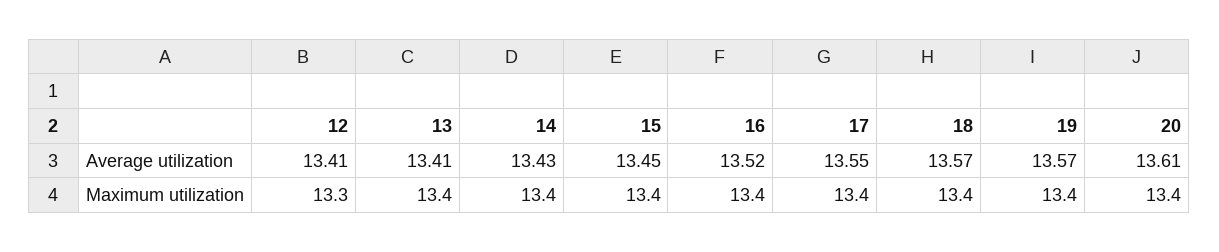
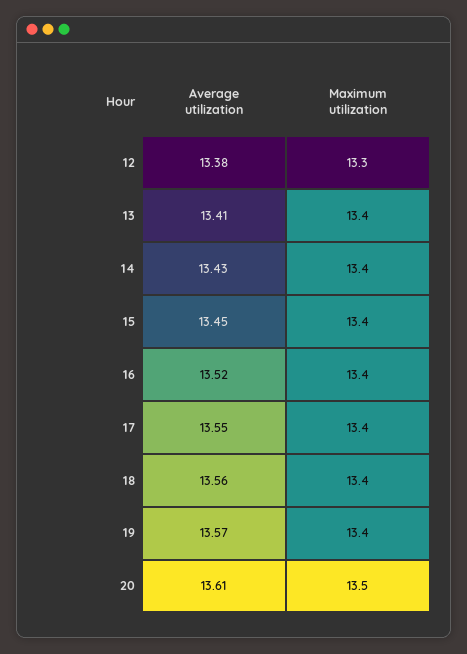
  {
    "12": {
-     "Average utilization": 13.41,
+     "Average utilization": 13.38,
      "Maximum utilization": 13.3
    },
    "13": {
      "Average utilization": 13.41,
      "Maximum utilization": 13.4
    },
    "14": {
      "Average utilization": 13.43,
      "Maximum utilization": 13.4
    },
    "15": {
      "Average utilization": 13.45,
      "Maximum utilization": 13.4
    },
    "16": {
      "Average utilization": 13.52,
      "Maximum utilization": 13.4
    },
    "17": {
      "Average utilization": 13.55,
      "Maximum utilization": 13.4
    },
    "18": {
-     "Average utilization": 13.57,
+     "Average utilization": 13.56,
      "Maximum utilization": 13.4
    },
    "19": {
      "Average utilization": 13.57,
      "Maximum utilization": 13.4
    },
    "20": {
      "Average utilization": 13.61,
-     "Maximum utilization": 13.4
+     "Maximum utilization": 13.5
    }
  }

